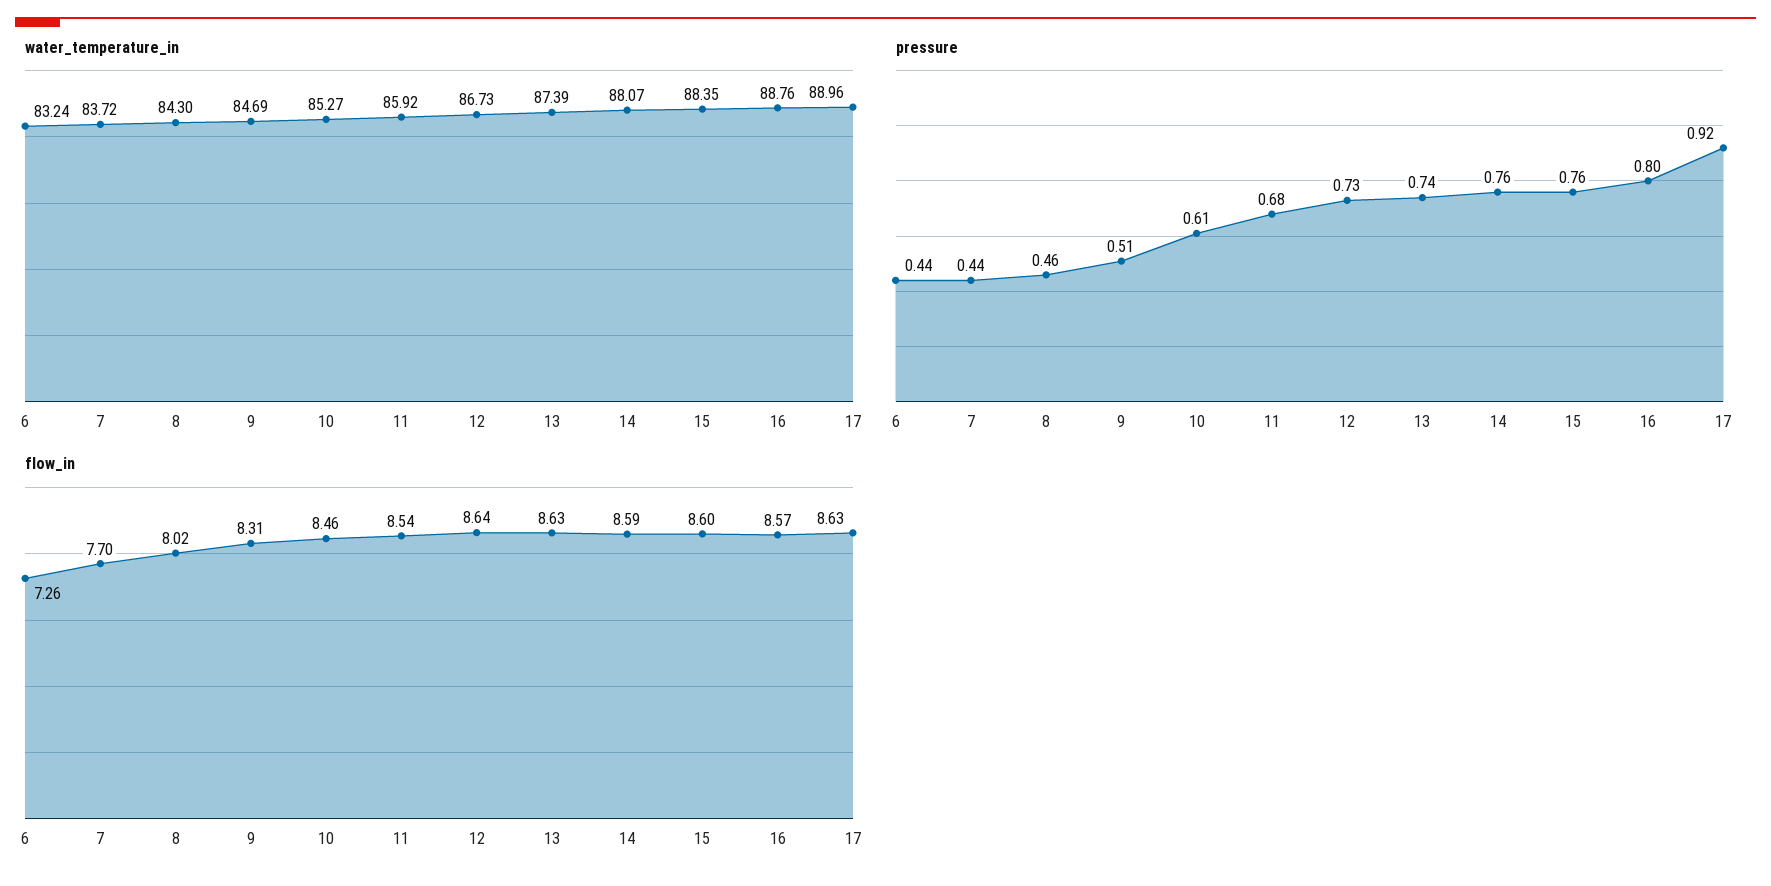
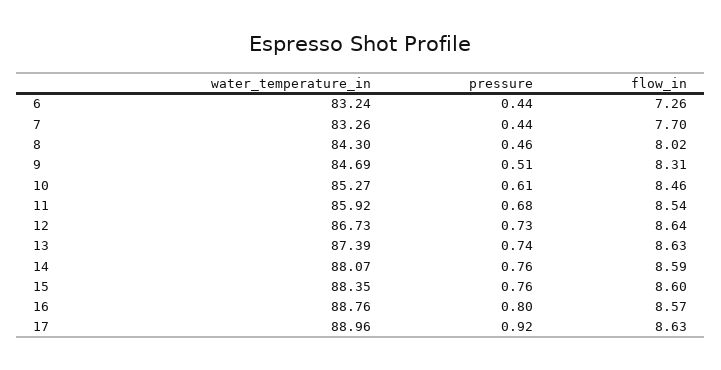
  {
    "water_temperature_in": {
      "6": 83.24,
-     "7": 83.72,
+     "7": 83.26,
      "8": 84.3,
      "9": 84.69,
      "10": 85.27,
      "11": 85.92,
      "12": 86.73,
      "13": 87.39,
      "14": 88.07,
      "15": 88.35,
      "16": 88.76,
      "17": 88.96
    },
    "pressure": {
      "6": 0.44,
      "7": 0.44,
      "8": 0.46,
      "9": 0.51,
      "10": 0.61,
      "11": 0.68,
      "12": 0.73,
      "13": 0.74,
      "14": 0.76,
      "15": 0.76,
      "16": 0.8,
      "17": 0.92
    },
    "flow_in": {
      "6": 7.26,
      "7": 7.7,
      "8": 8.02,
      "9": 8.31,
      "10": 8.46,
      "11": 8.54,
      "12": 8.64,
      "13": 8.63,
      "14": 8.59,
      "15": 8.6,
      "16": 8.57,
      "17": 8.63
    }
  }

